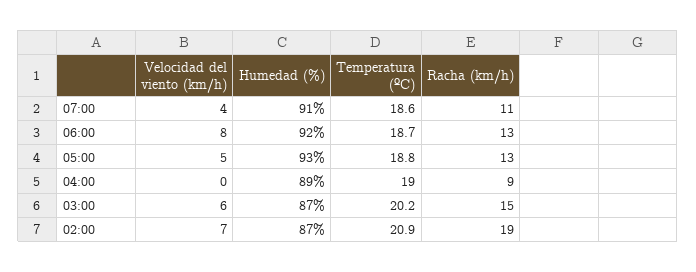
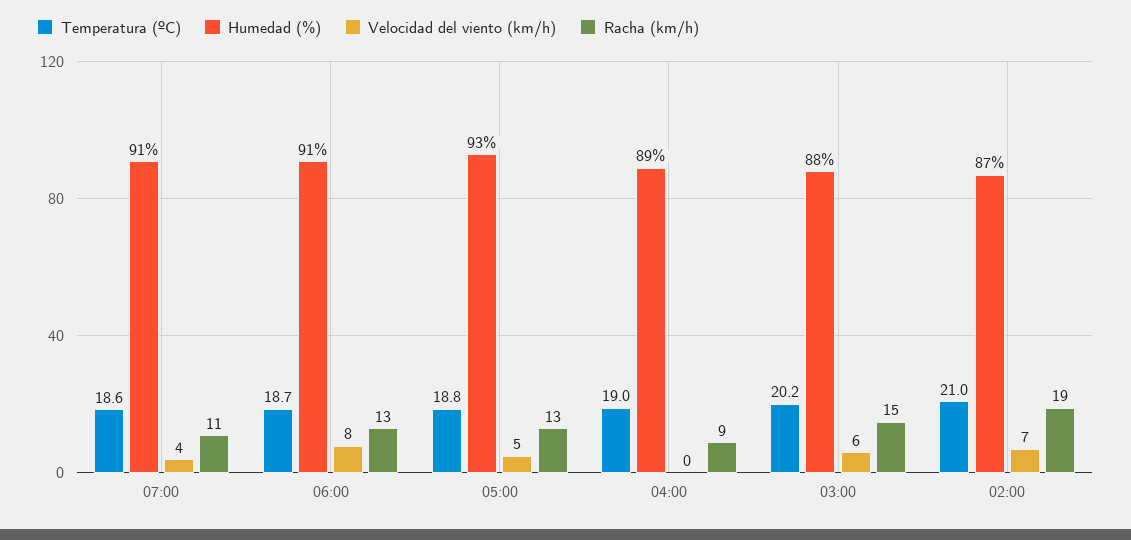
  {
    "Velocidad del viento (km/h)": {
      "07:00": 4,
      "06:00": 8,
      "05:00": 5,
      "04:00": 0,
      "03:00": 6,
      "02:00": 7
    },
    "Humedad (%)": {
      "07:00": 91,
-     "06:00": 92,
+     "06:00": 91,
      "05:00": 93,
      "04:00": 89,
-     "03:00": 87,
+     "03:00": 88,
      "02:00": 87
    },
    "Temperatura (ºC)": {
      "07:00": 18.6,
      "06:00": 18.7,
      "05:00": 18.8,
      "04:00": 19,
      "03:00": 20.2,
-     "02:00": 20.9
+     "02:00": 21
    },
    "Racha (km/h)": {
      "07:00": 11,
      "06:00": 13,
      "05:00": 13,
      "04:00": 9,
      "03:00": 15,
      "02:00": 19
    }
  }

